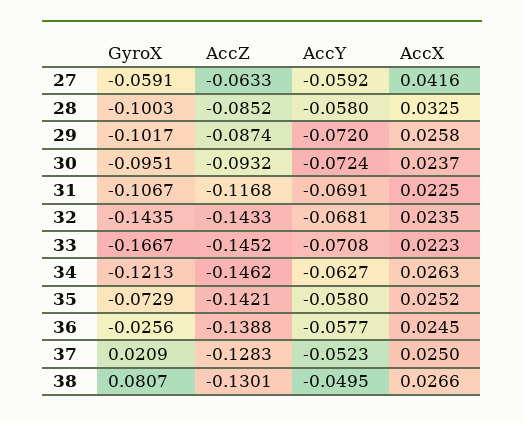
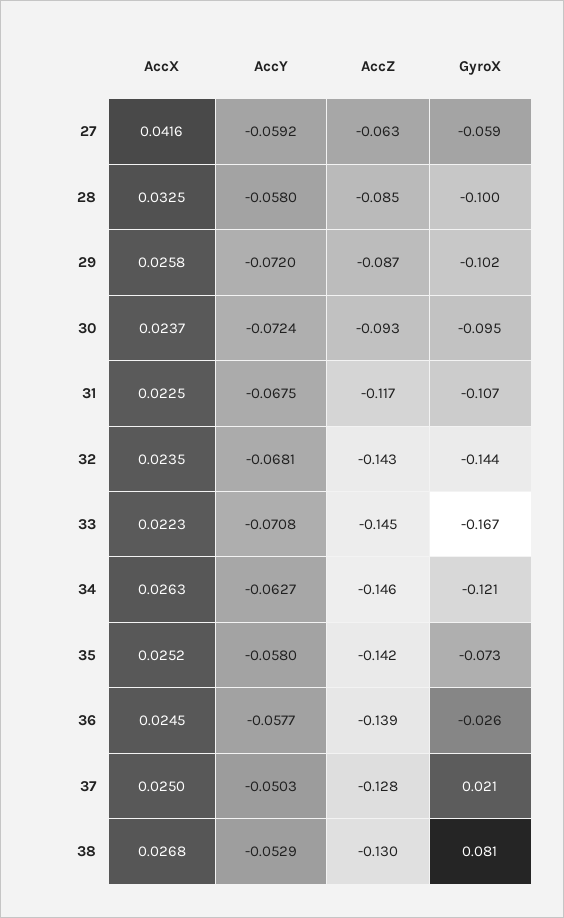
  {
    "GyroX": {
      "27": -0.0591,
      "28": -0.1003,
      "29": -0.1017,
      "30": -0.0951,
      "31": -0.1067,
      "32": -0.1435,
      "33": -0.1667,
      "34": -0.1213,
      "35": -0.0729,
      "36": -0.0256,
      "37": 0.0209,
      "38": 0.0807
    },
    "AccZ": {
      "27": -0.0633,
      "28": -0.0852,
      "29": -0.0874,
      "30": -0.0932,
      "31": -0.1168,
      "32": -0.1433,
      "33": -0.1452,
      "34": -0.1462,
      "35": -0.1421,
      "36": -0.1388,
      "37": -0.1283,
      "38": -0.1301
    },
    "AccY": {
      "27": -0.0592,
      "28": -0.058,
      "29": -0.072,
      "30": -0.0724,
-     "31": -0.0691,
+     "31": -0.0675,
      "32": -0.0681,
      "33": -0.0708,
      "34": -0.0627,
      "35": -0.058,
      "36": -0.0577,
-     "37": -0.0523,
+     "37": -0.0503,
-     "38": -0.0495
+     "38": -0.0529
    },
    "AccX": {
      "27": 0.0416,
      "28": 0.0325,
      "29": 0.0258,
      "30": 0.0237,
      "31": 0.0225,
      "32": 0.0235,
      "33": 0.0223,
      "34": 0.0263,
      "35": 0.0252,
      "36": 0.0245,
      "37": 0.025,
-     "38": 0.0266
+     "38": 0.0268
    }
  }

